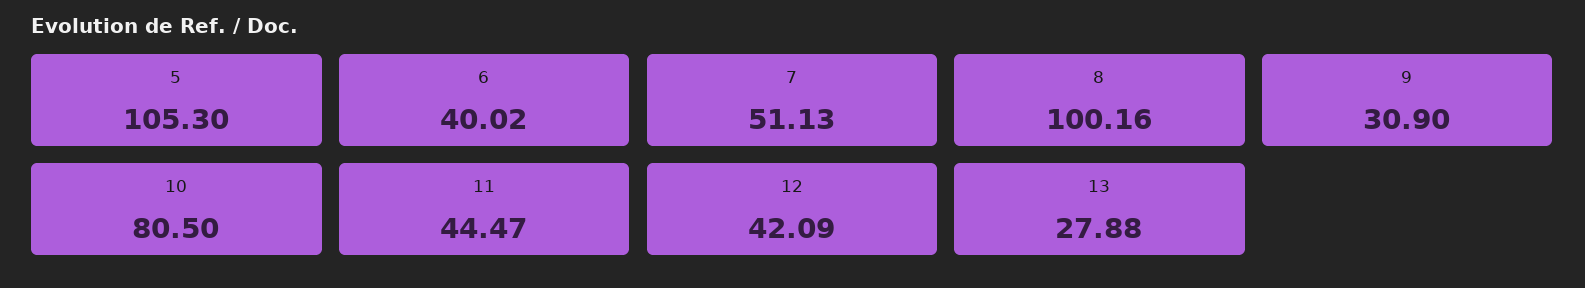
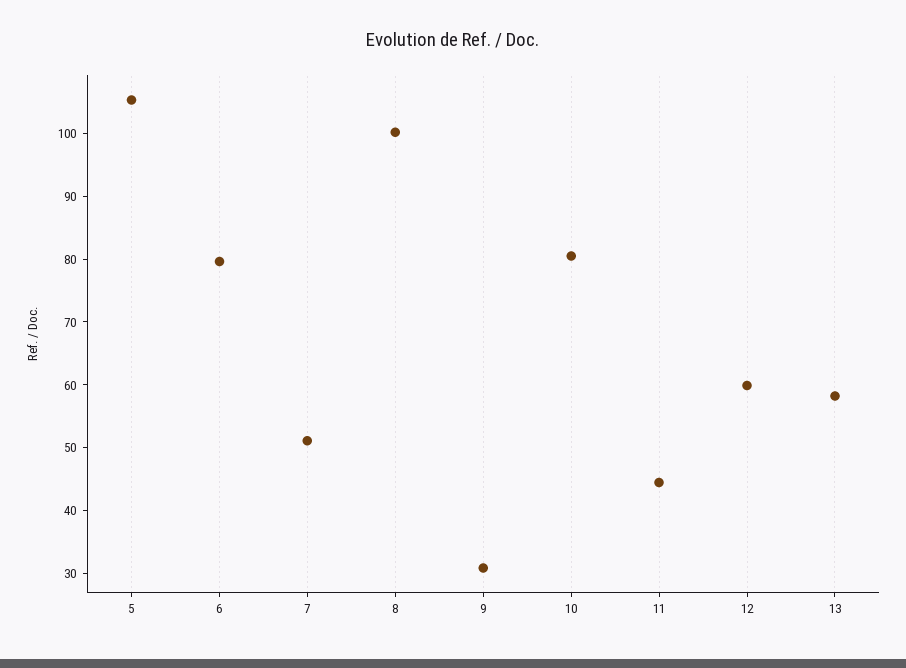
  {
    "5": 105.3,
-   "6": 40.02,
+   "6": 80,
    "7": 51.13,
    "8": 100.16,
    "9": 30.9,
    "10": 80.5,
    "11": 44.47,
-   "12": 42.09,
+   "12": 60,
-   "13": 27.88
+   "13": 58
  }

